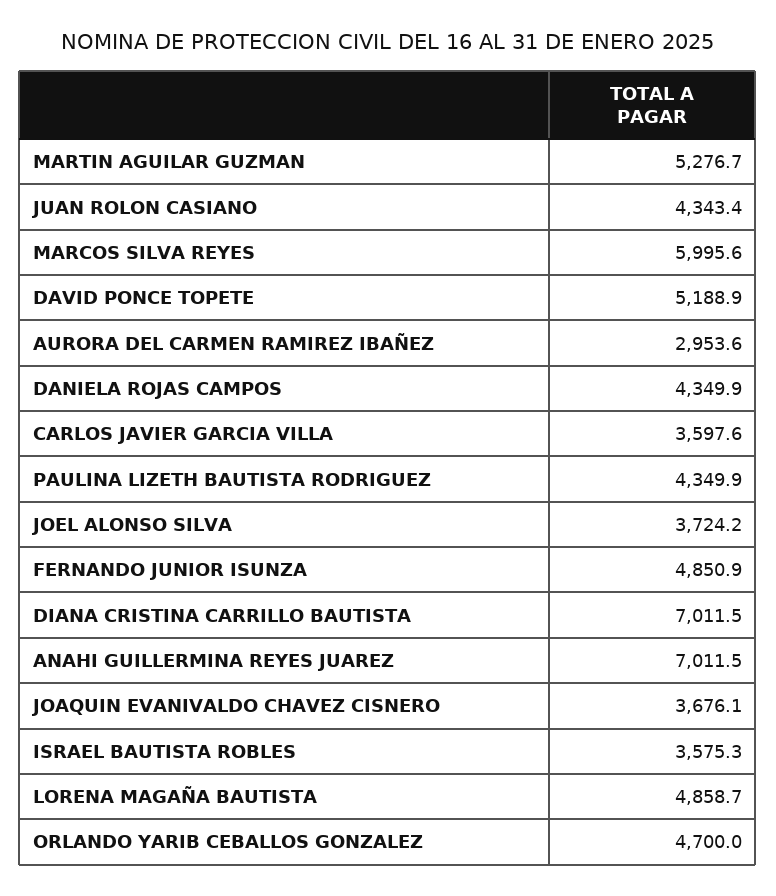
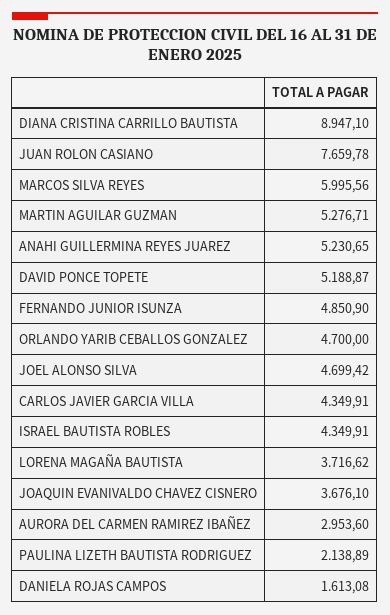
  {
    "MARTIN AGUILAR GUZMAN": 5276.71,
-   "JUAN ROLON CASIANO": 4343.4,
+   "JUAN ROLON CASIANO": 7659.78,
    "MARCOS SILVA REYES": 5995.56,
    "DAVID PONCE TOPETE": 5188.87,
    "AURORA DEL CARMEN RAMIREZ IBAÑEZ": 2953.6,
-   "DANIELA ROJAS CAMPOS": 4349.9,
+   "DANIELA ROJAS CAMPOS": 1613.08,
-   "CARLOS JAVIER GARCIA VILLA": 3597.6,
+   "CARLOS JAVIER GARCIA VILLA": 4349.91,
-   "PAULINA LIZETH BAUTISTA RODRIGUEZ": 4349.9,
+   "PAULINA LIZETH BAUTISTA RODRIGUEZ": 2138.89,
-   "JOEL ALONSO SILVA": 3724.2,
+   "JOEL ALONSO SILVA": 4699.42,
    "FERNANDO JUNIOR ISUNZA": 4850.9,
-   "DIANA CRISTINA CARRILLO BAUTISTA": 7011.5,
+   "DIANA CRISTINA CARRILLO BAUTISTA": 8947.1,
-   "ANAHI GUILLERMINA REYES JUAREZ": 7011.5,
+   "ANAHI GUILLERMINA REYES JUAREZ": 5230.65,
    "JOAQUIN EVANIVALDO CHAVEZ CISNERO": 3676.1,
-   "ISRAEL BAUTISTA ROBLES": 3575.3,
+   "ISRAEL BAUTISTA ROBLES": 4349.91,
-   "LORENA MAGAÑA BAUTISTA": 4858.7,
+   "LORENA MAGAÑA BAUTISTA": 3716.62,
    "ORLANDO YARIB CEBALLOS GONZALEZ": 4700
  }

